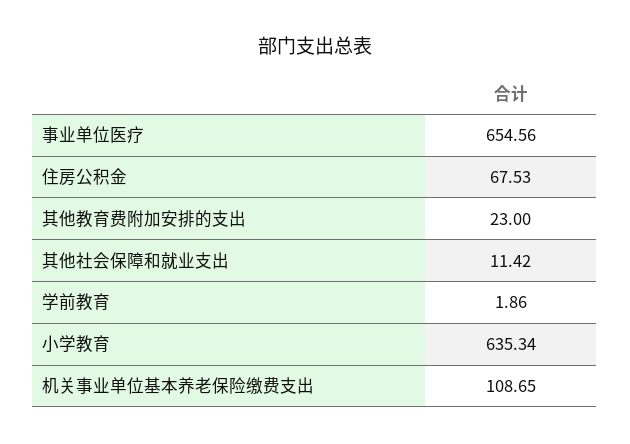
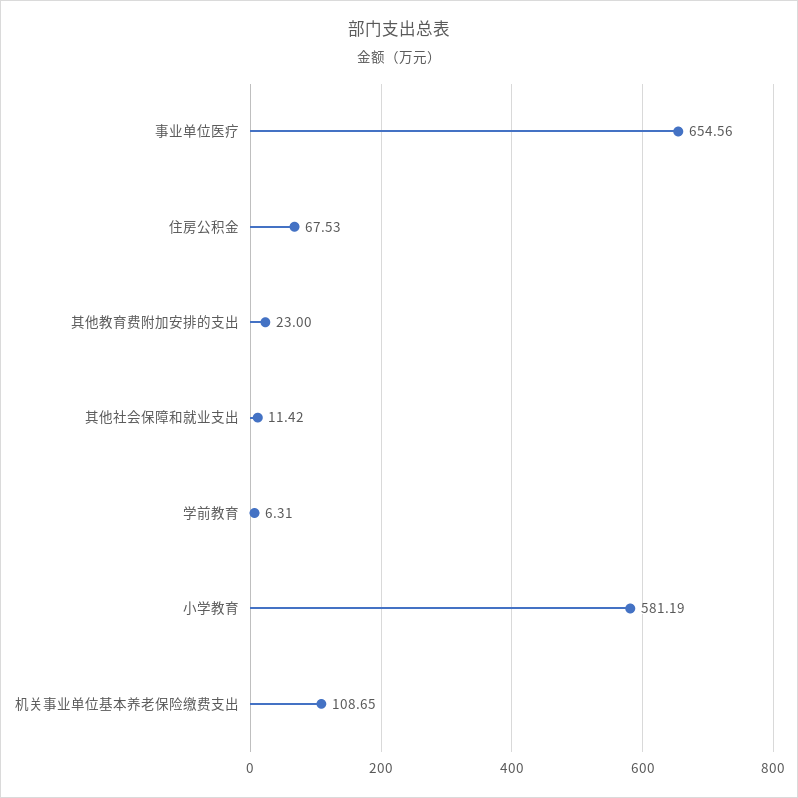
  {
    "事业单位医疗": 654.56,
    "住房公积金": 67.53,
    "其他教育费附加安排的支出": 23,
    "其他社会保障和就业支出": 11.42,
-   "学前教育": 1.86,
+   "学前教育": 6.31,
-   "小学教育": 635.34,
+   "小学教育": 581.19,
    "机关事业单位基本养老保险缴费支出": 108.65
  }

